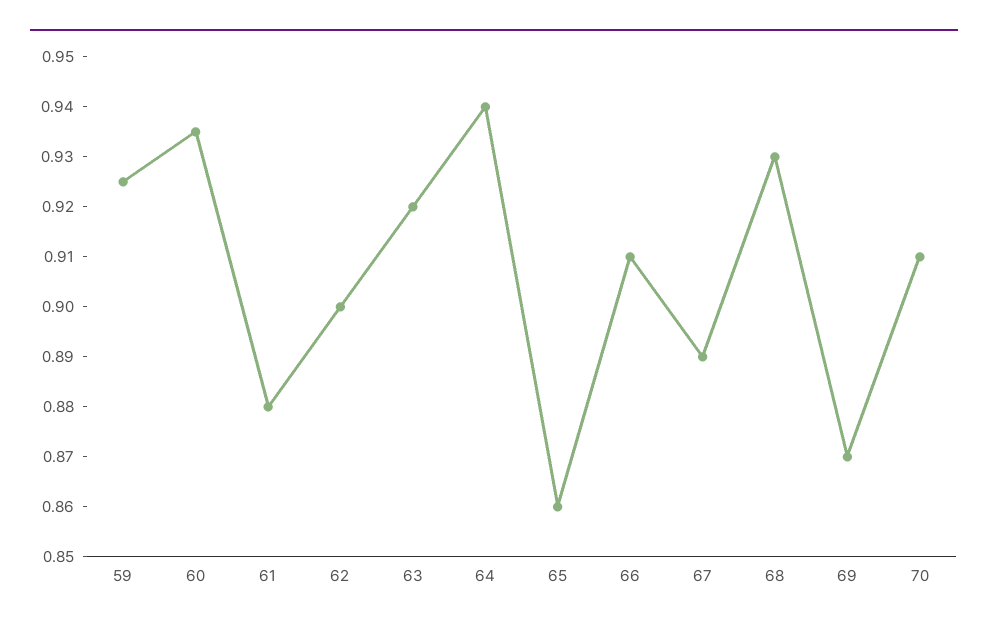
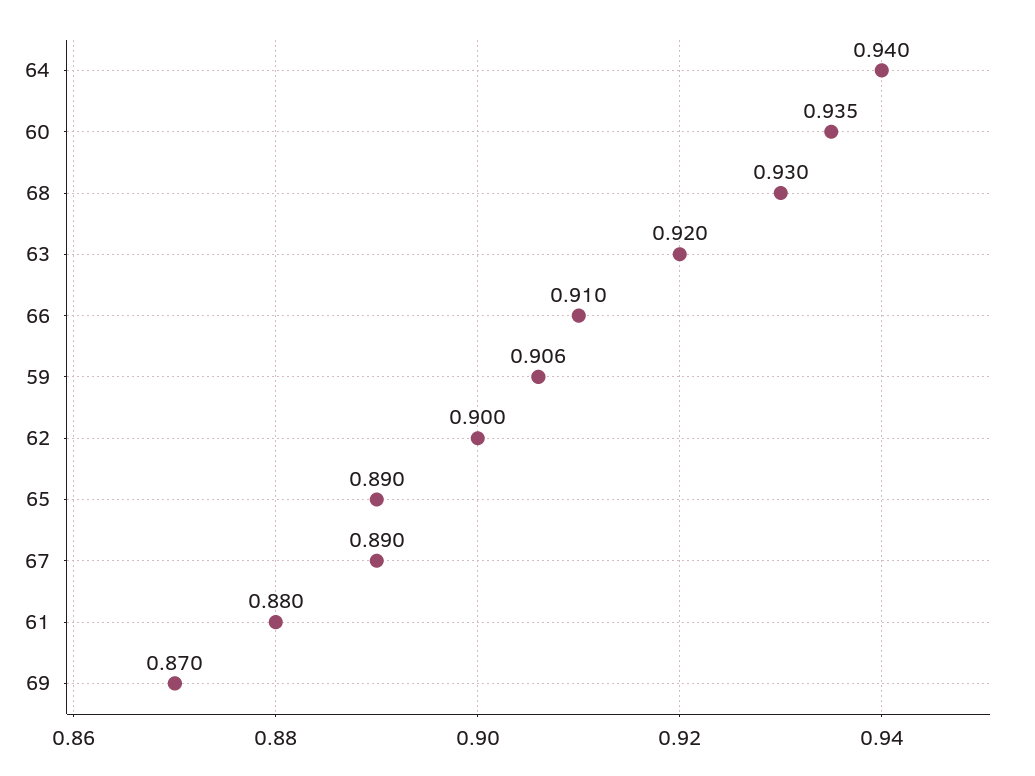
  {
-   "59": 0.925,
+   "59": 0.906,
    "60": 0.935,
    "61": 0.88,
    "62": 0.9,
    "63": 0.92,
    "64": 0.94,
-   "65": 0.86,
+   "65": 0.89,
    "66": 0.91,
    "67": 0.89,
    "68": 0.93,
-   "69": 0.87,
+   "69": 0.87
-   "70": 0.91
  }

